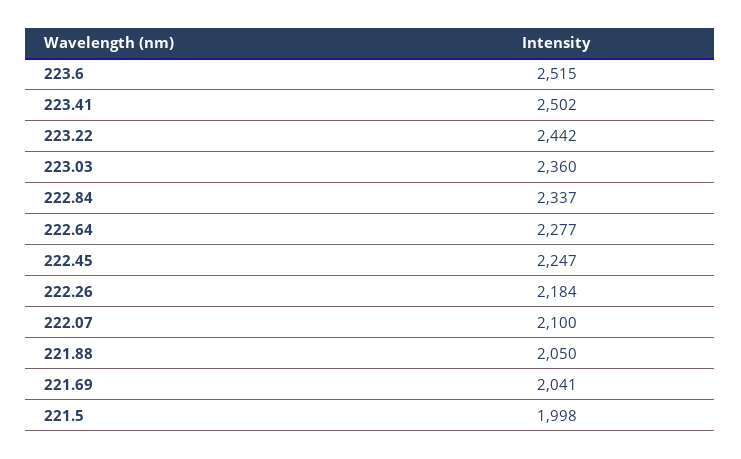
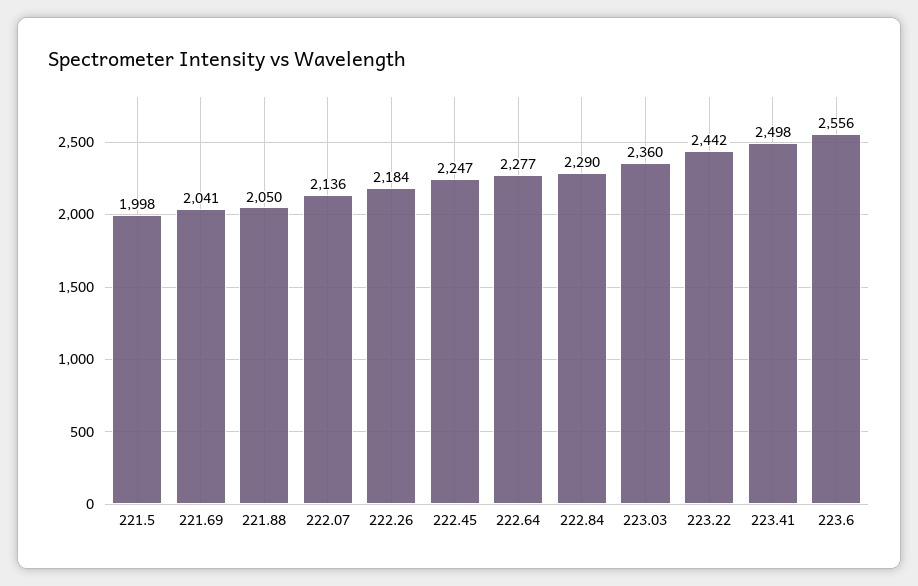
  {
-   "223.6": 2515,
+   "223.6": 2556,
-   "223.41": 2502,
+   "223.41": 2498,
    "223.22": 2442,
    "223.03": 2360,
-   "222.84": 2337,
+   "222.84": 2290,
    "222.64": 2277,
    "222.45": 2247,
    "222.26": 2184,
-   "222.07": 2100,
+   "222.07": 2136,
    "221.88": 2050,
    "221.69": 2041,
    "221.5": 1998
  }

